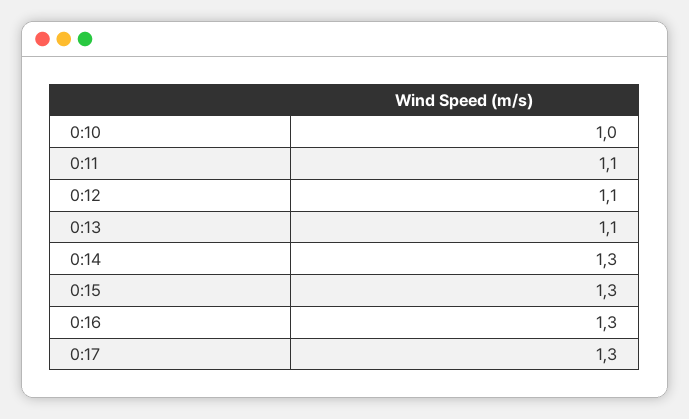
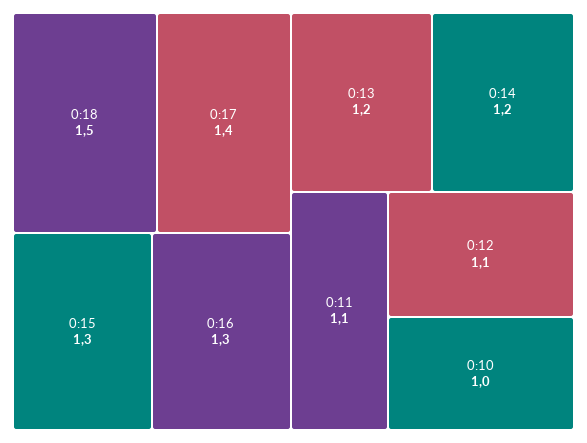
  {
    "0:10": 1,
    "0:11": 1.1,
    "0:12": 1.1,
-   "0:13": 1.1,
+   "0:13": 1.2,
-   "0:14": 1.3,
+   "0:14": 1.2,
    "0:15": 1.3,
    "0:16": 1.3,
-   "0:17": 1.3
+   "0:17": 1.4,
+   "0:18": 1.5
  }

